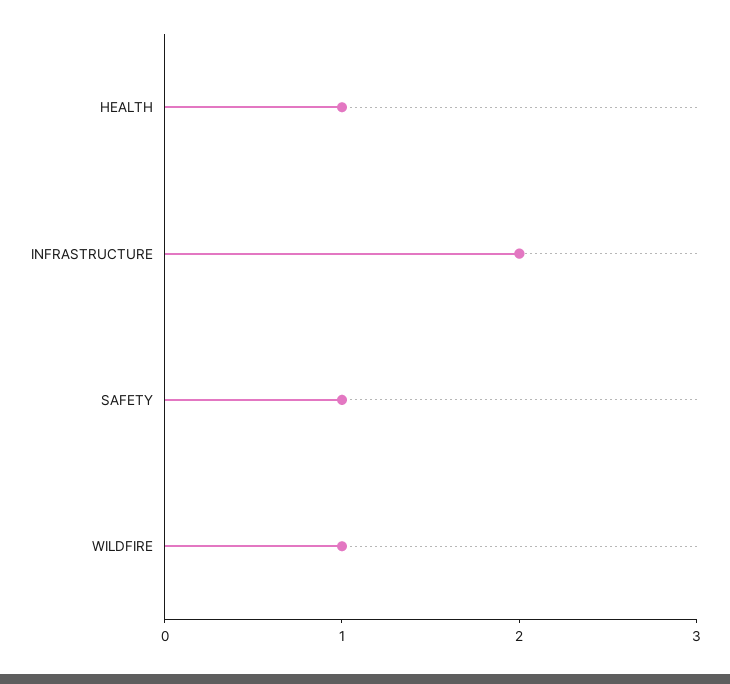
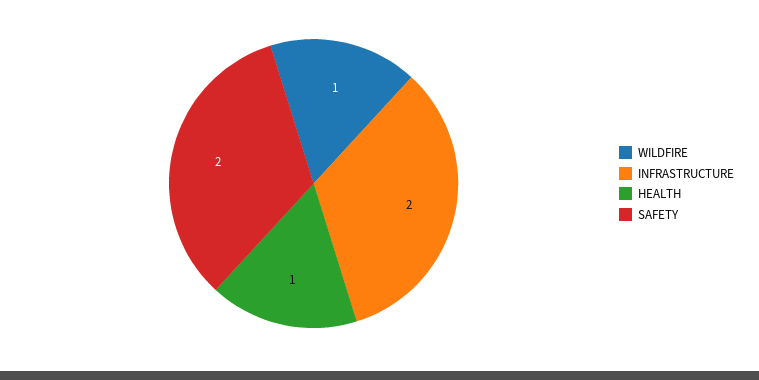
  {
    "HEALTH": 1,
    "INFRASTRUCTURE": 2,
-   "SAFETY": 1,
+   "SAFETY": 2,
    "WILDFIRE": 1
  }

